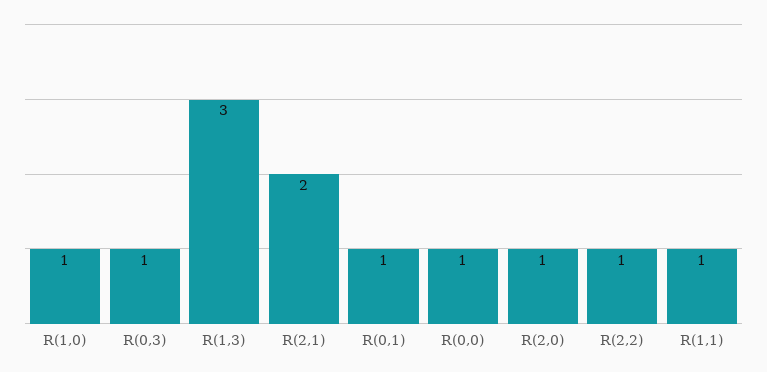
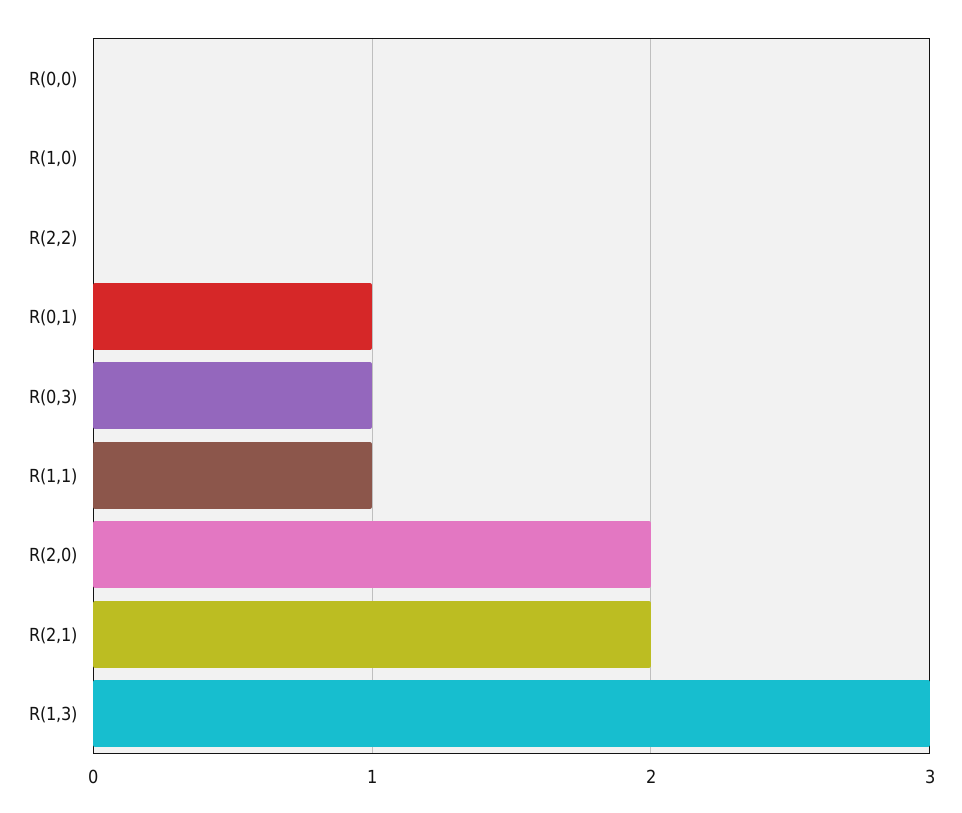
  {
-   "R(1,0)": 1,
+   "R(1,0)": 0,
    "R(0,3)": 1,
    "R(1,3)": 3,
    "R(2,1)": 2,
    "R(0,1)": 1,
-   "R(0,0)": 1,
+   "R(0,0)": 0,
-   "R(2,0)": 1,
+   "R(2,0)": 2,
-   "R(2,2)": 1,
+   "R(2,2)": 0,
    "R(1,1)": 1
  }

